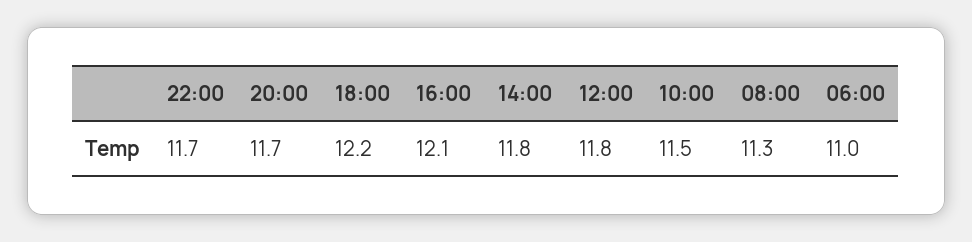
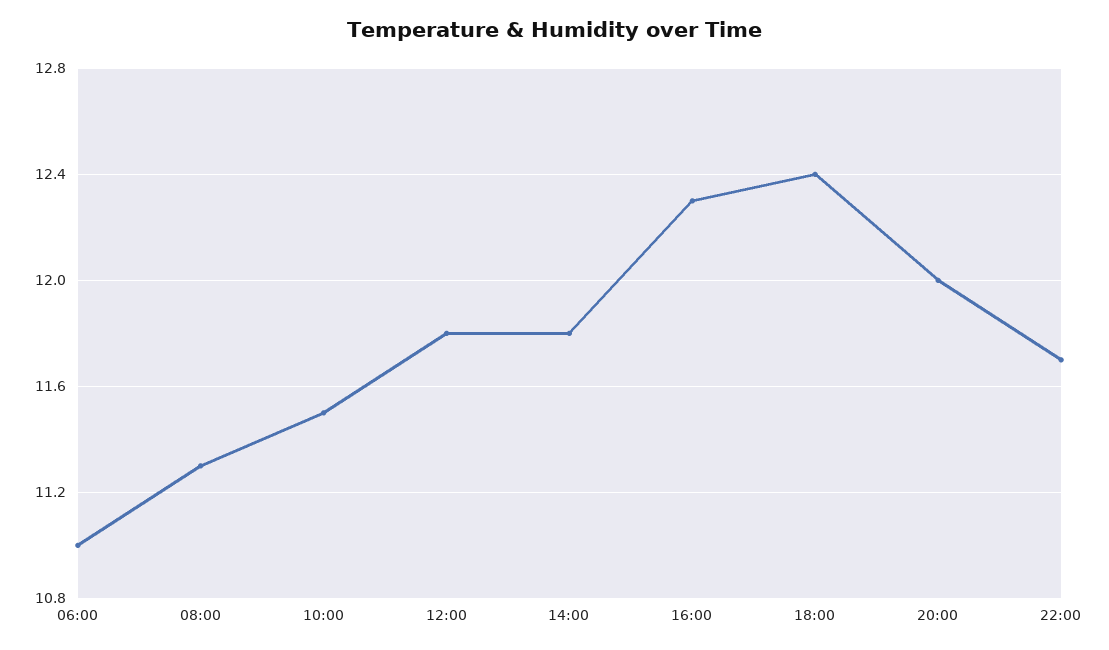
  {
    "22:00": 11.7,
-   "20:00": 11.7,
+   "20:00": 12,
-   "18:00": 12.2,
+   "18:00": 12.4,
-   "16:00": 12.1,
+   "16:00": 12.3,
    "14:00": 11.8,
    "12:00": 11.8,
    "10:00": 11.5,
    "08:00": 11.3,
    "06:00": 11
  }

